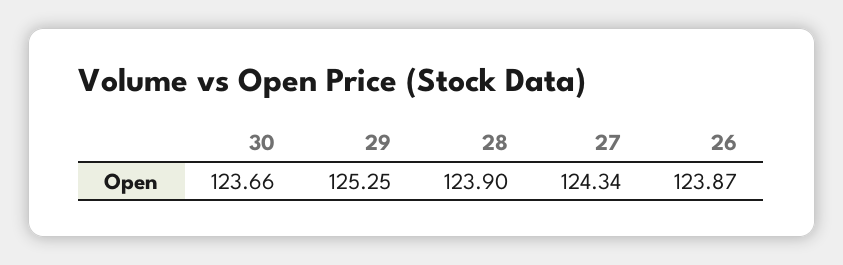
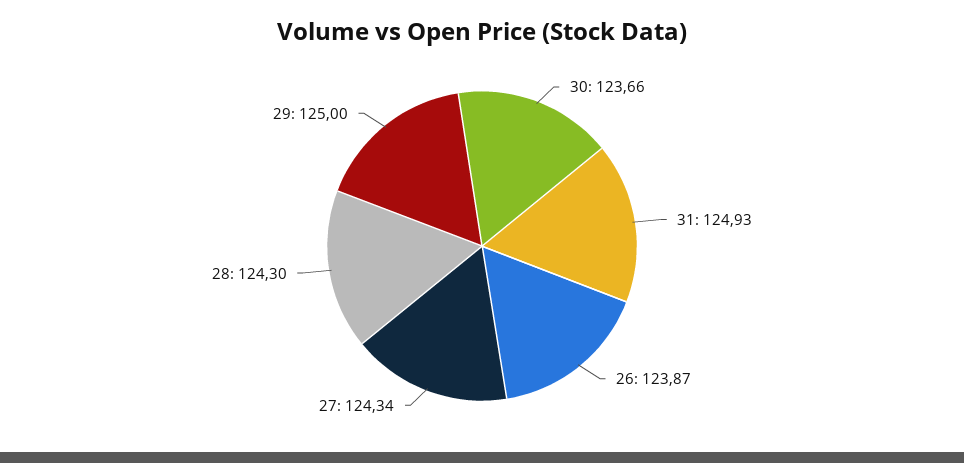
  {
    "30": 123.66,
-   "29": 125.25,
+   "29": 125,
-   "28": 123.9,
+   "28": 124.3,
    "27": 124.34,
-   "26": 123.87
+   "26": 123.87,
+   "31": 124.93
  }

